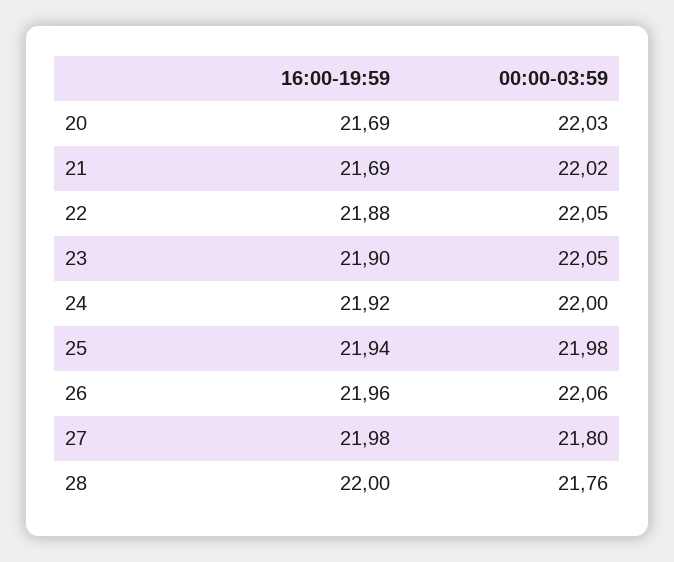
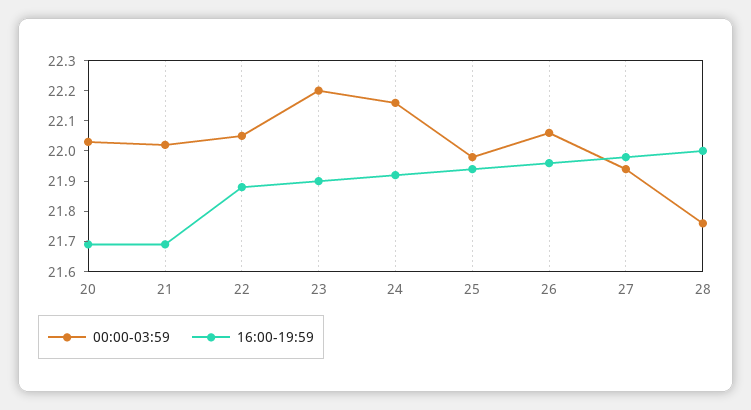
  {
    "16:00-19:59": {
      "20": 21.69,
      "21": 21.69,
      "22": 21.88,
      "23": 21.9,
      "24": 21.92,
      "25": 21.94,
      "26": 21.96,
      "27": 21.98,
      "28": 22
    },
    "00:00-03:59": {
      "20": 22.03,
      "21": 22.02,
      "22": 22.05,
-     "23": 22.05,
+     "23": 22.2,
-     "24": 22,
+     "24": 22.15,
      "25": 21.98,
      "26": 22.06,
-     "27": 21.8,
+     "27": 21.95,
      "28": 21.76
    }
  }

